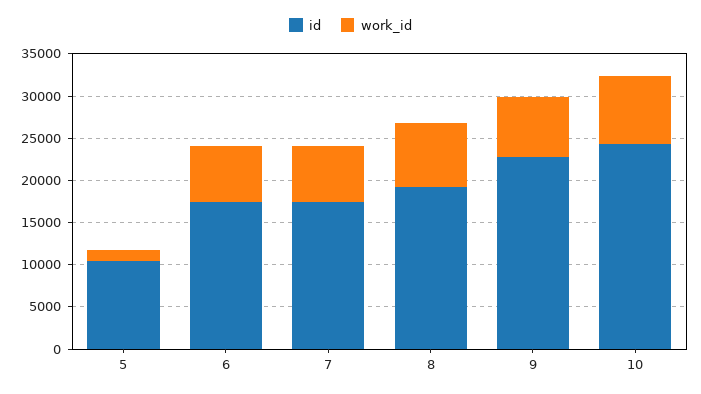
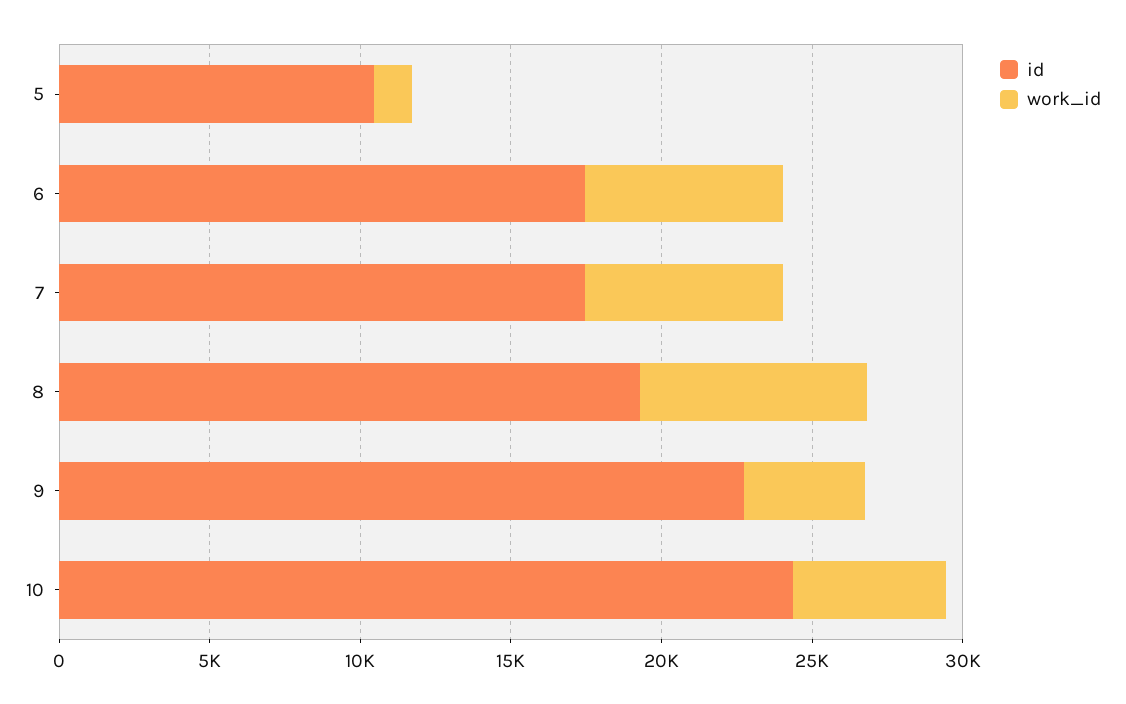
  {
    "id": {
      "5": 10000,
      "6": 17000,
      "7": 17000,
      "8": 19000,
      "9": 23000,
      "10": 24000
    },
    "work_id": {
      "5": 1000,
      "6": 7000,
      "7": 7000,
      "8": 8000,
-     "9": 7000,
+     "9": 4000,
-     "10": 8000
+     "10": 5000
    }
  }

